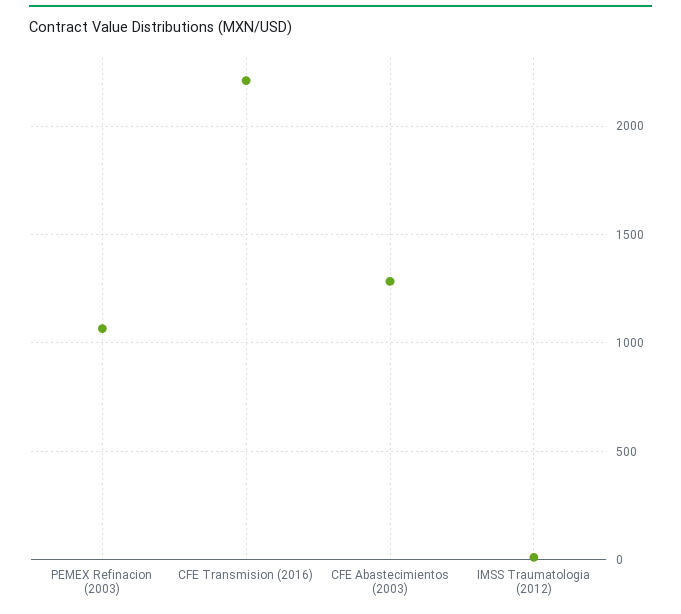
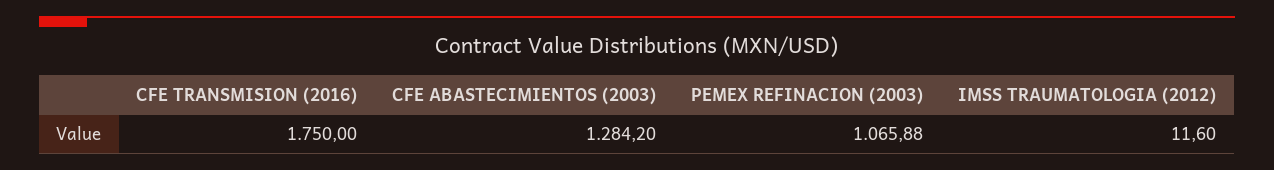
  {
    "PEMEX Refinacion (2003)": 1065.88,
-   "CFE Transmision (2016)": 2200,
+   "CFE Transmision (2016)": 1750,
    "CFE Abastecimientos (2003)": 1284.2,
    "IMSS Traumatologia (2012)": 11.6
  }

